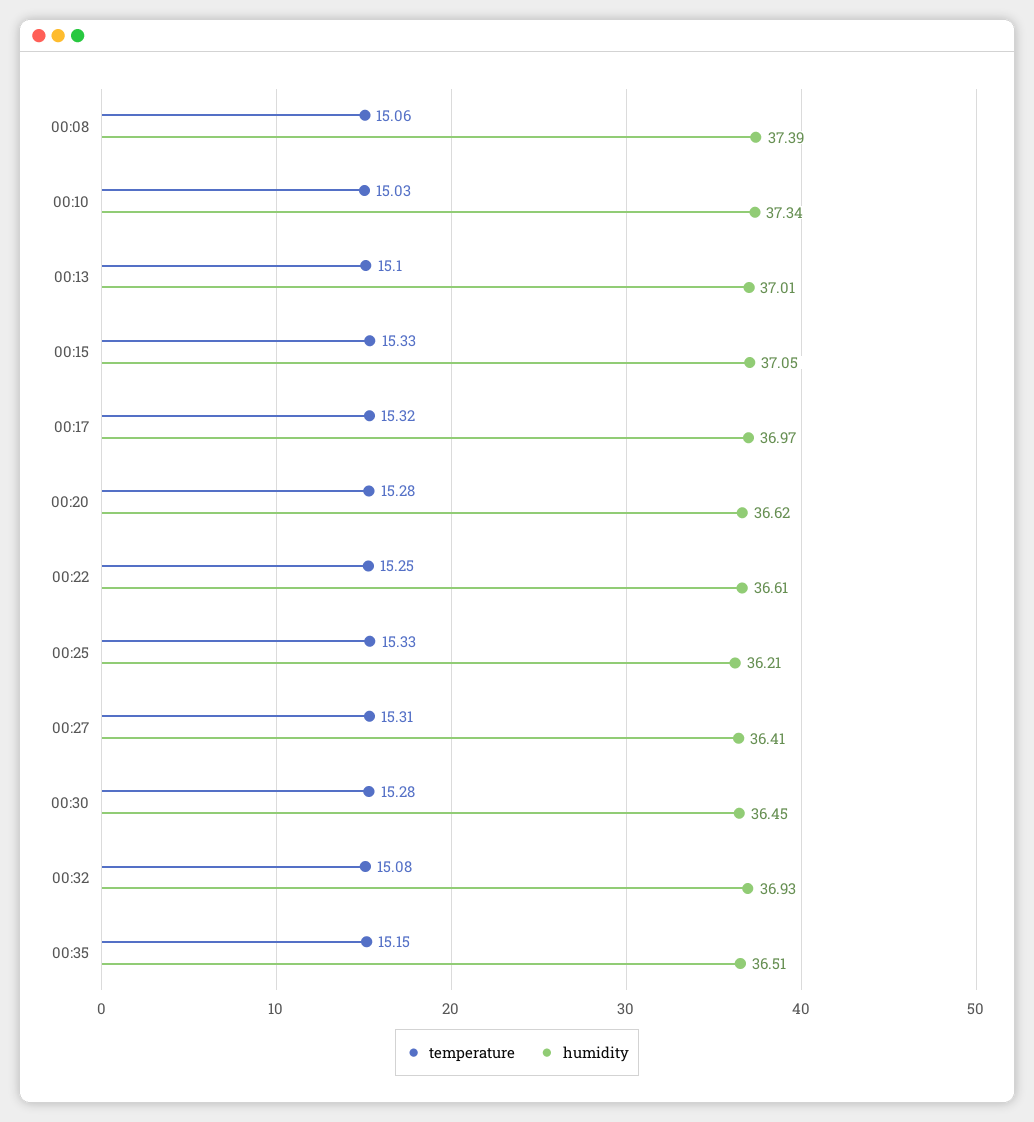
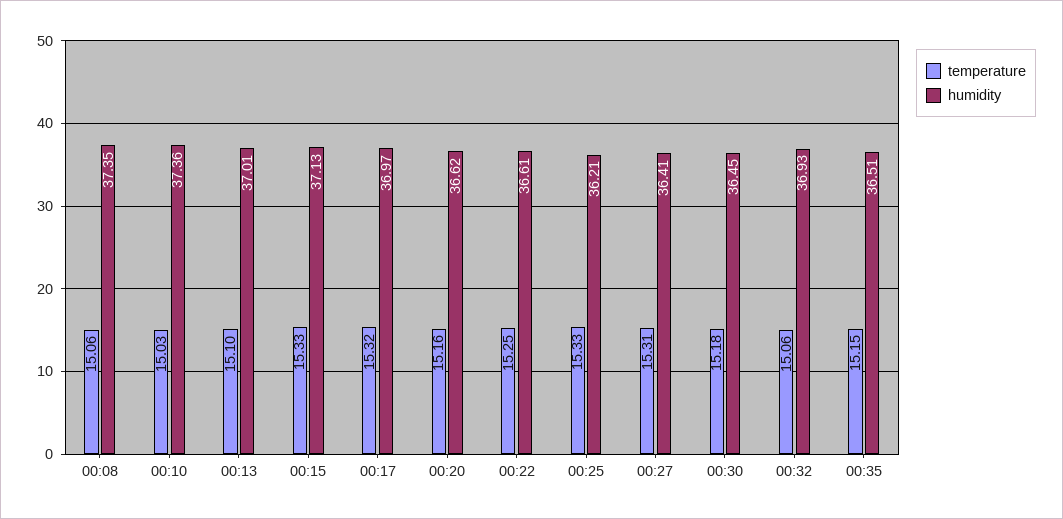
  {
    "temperature": {
      "00:08": 15.06,
      "00:10": 15.03,
      "00:13": 15.1,
      "00:15": 15.33,
      "00:17": 15.32,
-     "00:20": 15.28,
+     "00:20": 15.16,
      "00:22": 15.25,
      "00:25": 15.33,
      "00:27": 15.31,
-     "00:30": 15.28,
+     "00:30": 15.18,
-     "00:32": 15.08,
+     "00:32": 15.06,
      "00:35": 15.15
    },
    "humidity": {
-     "00:08": 37.39,
+     "00:08": 37.35,
-     "00:10": 37.34,
+     "00:10": 37.36,
      "00:13": 37.01,
-     "00:15": 37.05,
+     "00:15": 37.13,
      "00:17": 36.97,
      "00:20": 36.62,
      "00:22": 36.61,
      "00:25": 36.21,
      "00:27": 36.41,
      "00:30": 36.45,
      "00:32": 36.93,
      "00:35": 36.51
    }
  }

